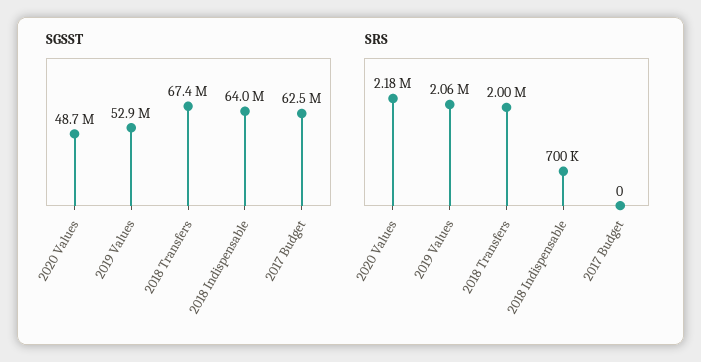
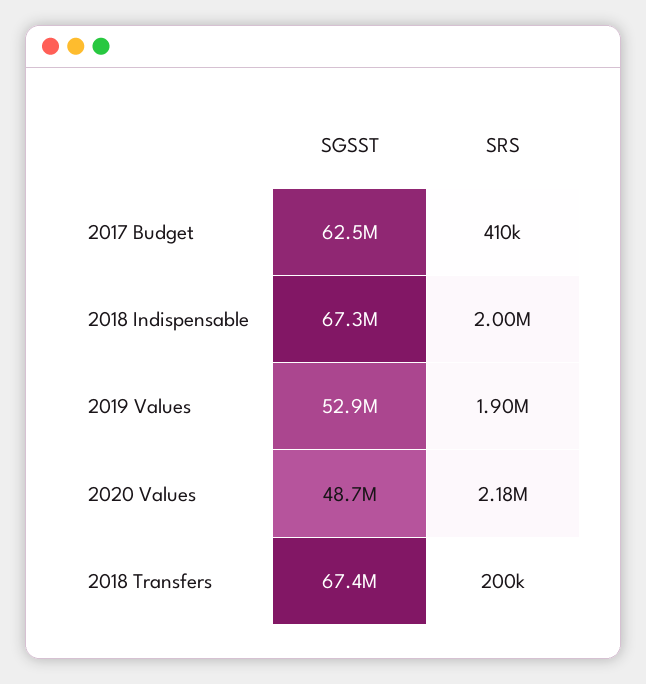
  {
    "SGSST": {
      "2020 Values": 48700000,
      "2019 Values": 52900000,
      "2018 Transfers": 67400000,
-     "2018 Indispensable": 64000000,
+     "2018 Indispensable": 67300000,
      "2017 Budget": 62500000
    },
    "SRS": {
      "2020 Values": 2180000,
-     "2019 Values": 2060000,
+     "2019 Values": 1900000,
-     "2018 Transfers": 2000000,
+     "2018 Transfers": 200000,
-     "2018 Indispensable": 700000,
+     "2018 Indispensable": 2000000,
-     "2017 Budget": 0
+     "2017 Budget": 410000
    }
  }

